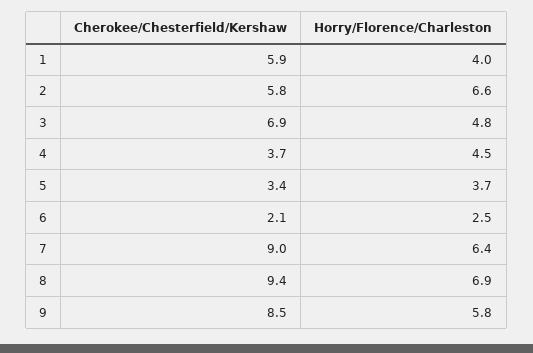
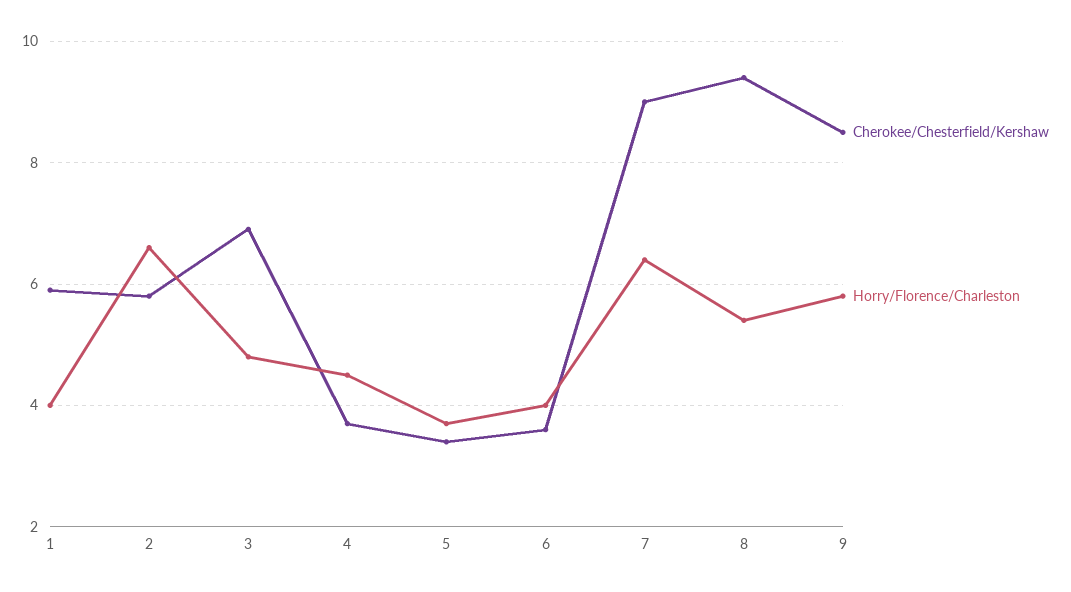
  {
    "Cherokee/Chesterfield/Kershaw": {
      "1": 5.9,
      "2": 5.8,
      "3": 6.9,
      "4": 3.7,
      "5": 3.4,
-     "6": 2.1,
+     "6": 3.5,
      "7": 9,
      "8": 9.4,
      "9": 8.5
    },
    "Horry/Florence/Charleston": {
      "1": 4,
      "2": 6.6,
      "3": 4.8,
      "4": 4.5,
      "5": 3.7,
-     "6": 2.5,
+     "6": 4,
      "7": 6.4,
-     "8": 6.9,
+     "8": 5.5,
      "9": 5.8
    }
  }

